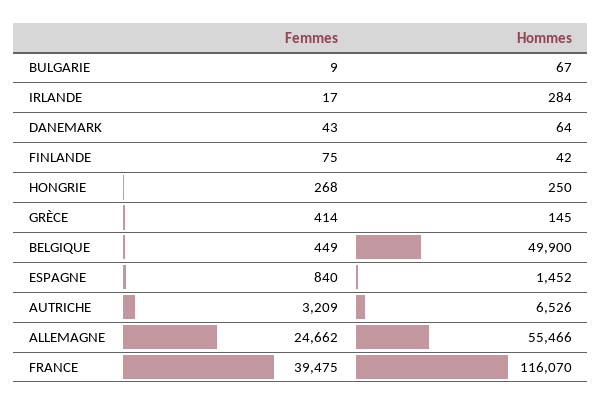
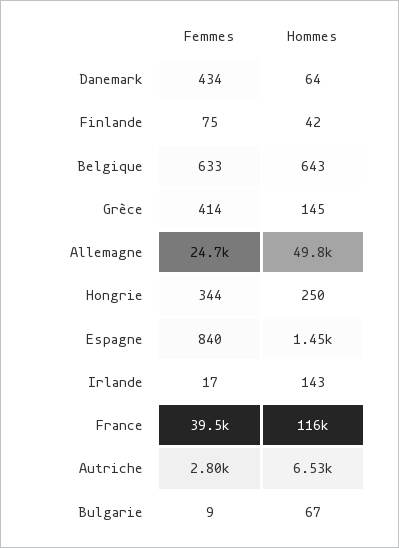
  {
    "Femmes": {
      "BULGARIE": 9,
      "IRLANDE": 17,
-     "DANEMARK": 43,
+     "DANEMARK": 434,
      "FINLANDE": 75,
-     "HONGRIE": 268,
+     "HONGRIE": 344,
      "GRÈCE": 414,
-     "BELGIQUE": 449,
+     "BELGIQUE": 633,
      "ESPAGNE": 840,
-     "AUTRICHE": 3209,
+     "AUTRICHE": 2800,
      "ALLEMAGNE": 24662,
      "FRANCE": 39475
    },
    "Hommes": {
      "BULGARIE": 67,
-     "IRLANDE": 284,
+     "IRLANDE": 143,
      "DANEMARK": 64,
      "FINLANDE": 42,
      "HONGRIE": 250,
      "GRÈCE": 145,
-     "BELGIQUE": 49900,
+     "BELGIQUE": 643,
      "ESPAGNE": 1452,
      "AUTRICHE": 6526,
-     "ALLEMAGNE": 55466,
+     "ALLEMAGNE": 49800,
      "FRANCE": 116070
    }
  }

